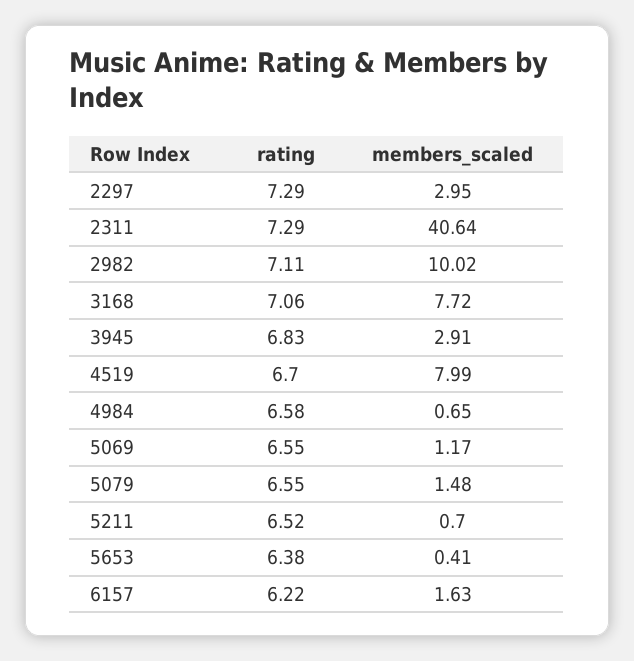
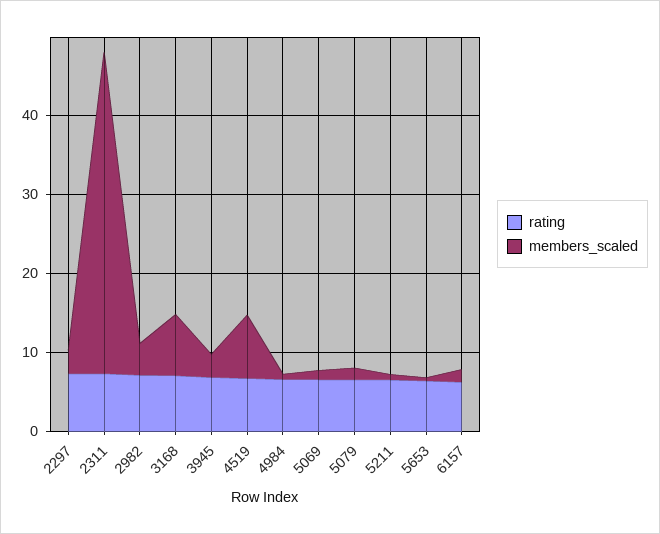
  {
    "rating": {
      "2297": 7.29,
      "2311": 7.29,
      "2982": 7.11,
      "3168": 7.06,
      "3945": 6.83,
      "4519": 6.7,
      "4984": 6.58,
      "5069": 6.55,
      "5079": 6.55,
      "5211": 6.52,
      "5653": 6.38,
      "6157": 6.22
    },
    "members_scaled": {
      "2297": 2.95,
      "2311": 40.64,
-     "2982": 10.02,
+     "2982": 4,
      "3168": 7.72,
      "3945": 2.91,
      "4519": 7.99,
      "4984": 0.65,
      "5069": 1.17,
      "5079": 1.48,
      "5211": 0.7,
      "5653": 0.41,
      "6157": 1.63
    }
  }

